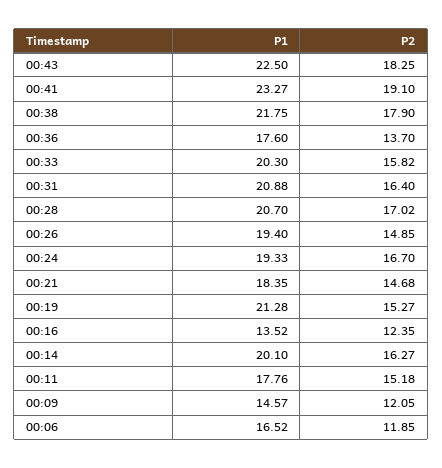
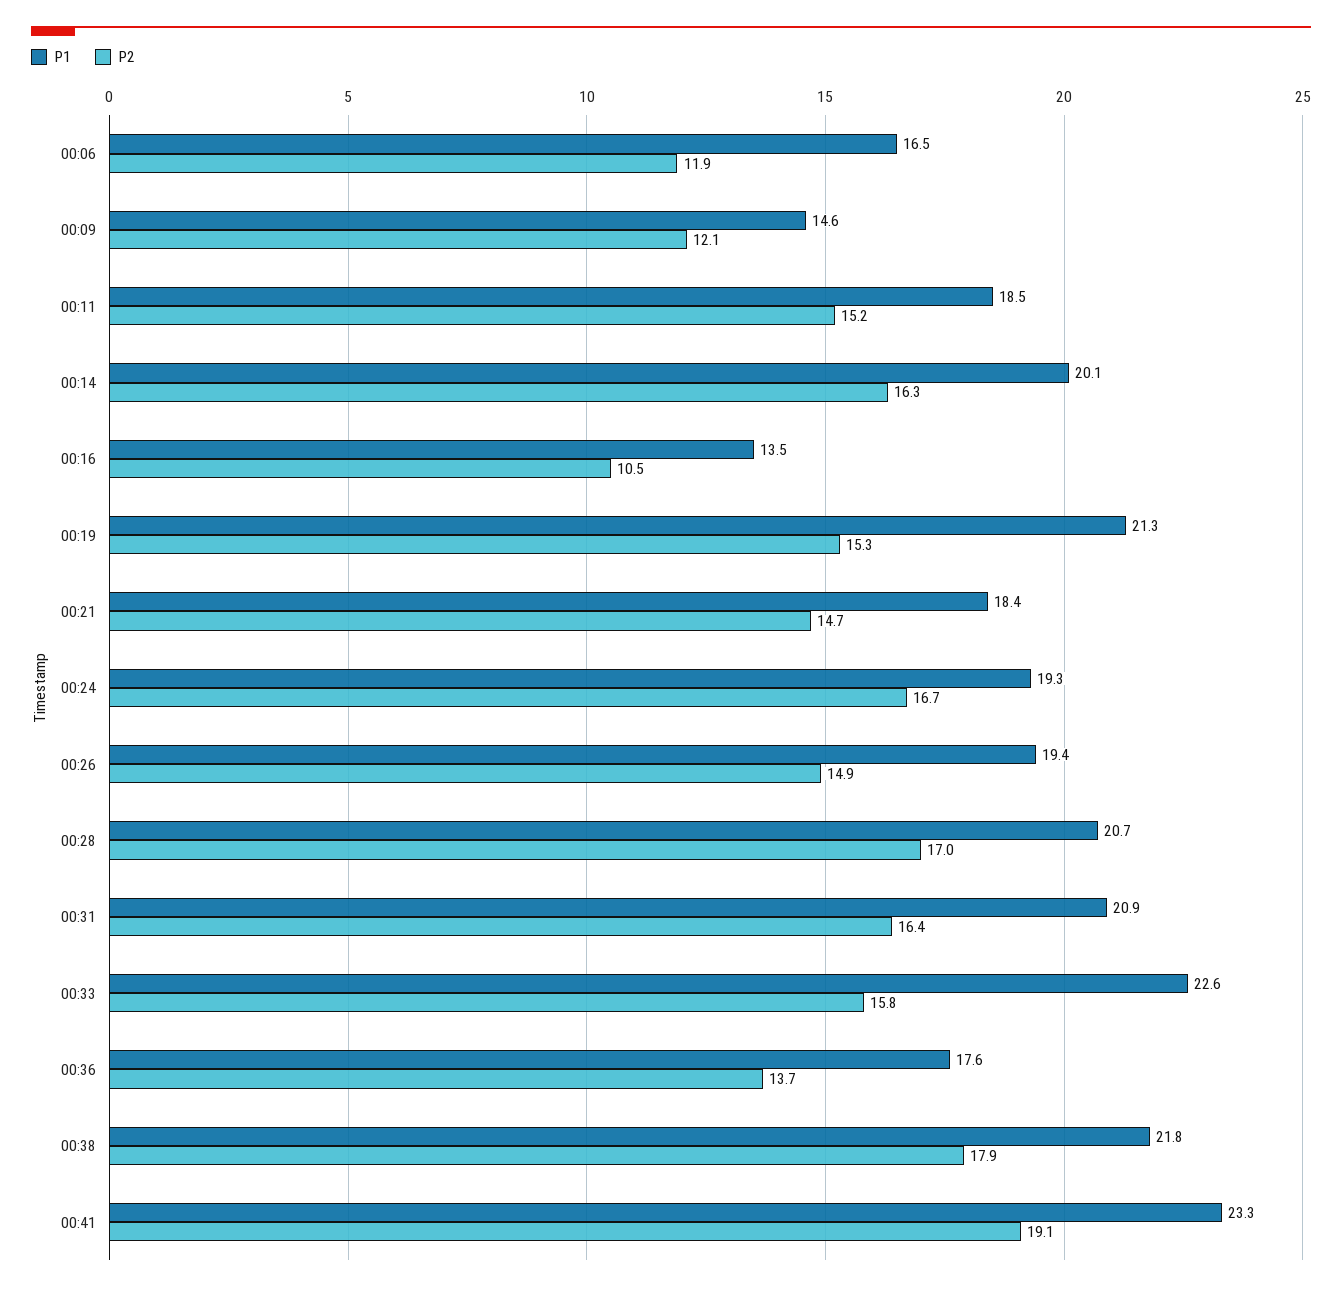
  {
    "P1": {
-     "00:43": 22.5,
      "00:41": 23.27,
      "00:38": 21.75,
      "00:36": 17.6,
-     "00:33": 20.3,
+     "00:33": 22.6,
      "00:31": 20.88,
      "00:28": 20.7,
      "00:26": 19.4,
      "00:24": 19.33,
      "00:21": 18.35,
      "00:19": 21.28,
      "00:16": 13.52,
      "00:14": 20.1,
-     "00:11": 17.76,
+     "00:11": 18.5,
      "00:09": 14.57,
      "00:06": 16.52
    },
    "P2": {
-     "00:43": 18.25,
      "00:41": 19.1,
      "00:38": 17.9,
      "00:36": 13.7,
      "00:33": 15.82,
      "00:31": 16.4,
      "00:28": 17.02,
      "00:26": 14.85,
      "00:24": 16.7,
      "00:21": 14.68,
      "00:19": 15.27,
-     "00:16": 12.35,
+     "00:16": 10.5,
      "00:14": 16.27,
      "00:11": 15.18,
      "00:09": 12.05,
      "00:06": 11.85
    }
  }

